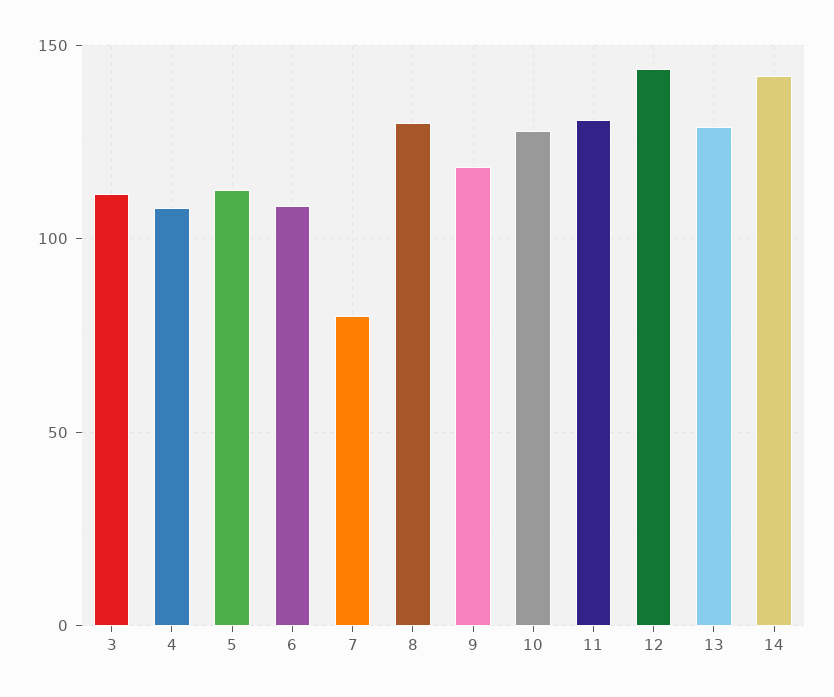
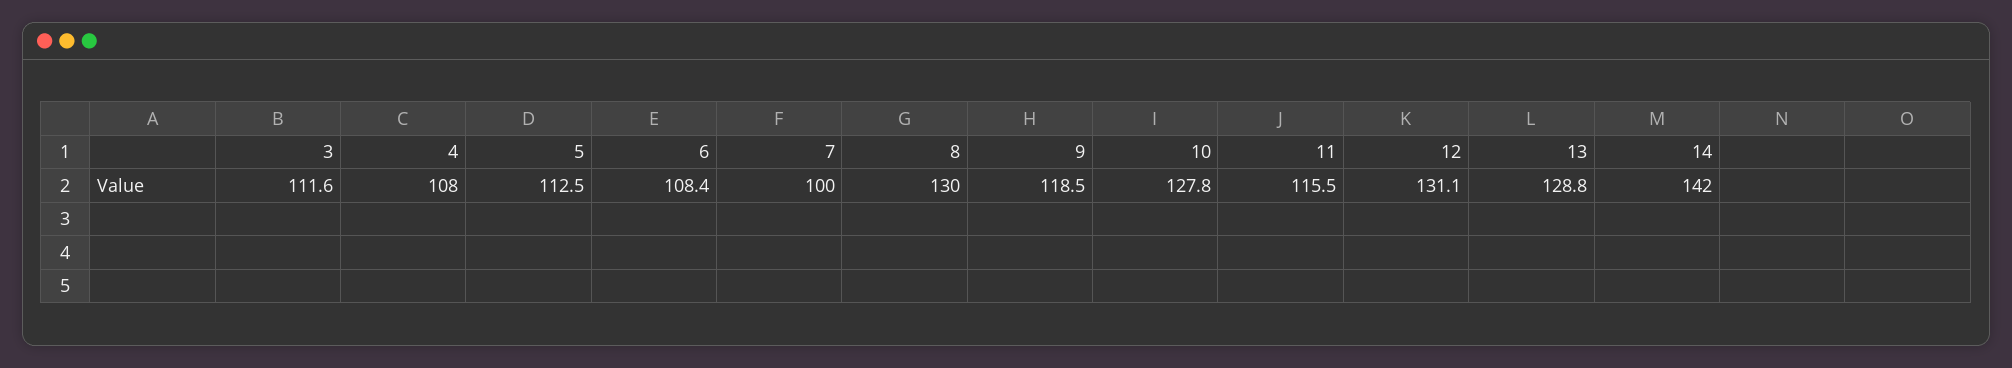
  {
    "3": 111.6,
    "4": 108,
    "5": 112.5,
    "6": 108.4,
-   "7": 80,
+   "7": 100,
    "8": 130,
    "9": 118.5,
    "10": 127.8,
-   "11": 130,
+   "11": 115.5,
-   "12": 145,
+   "12": 131.1,
    "13": 128.8,
    "14": 142
  }

